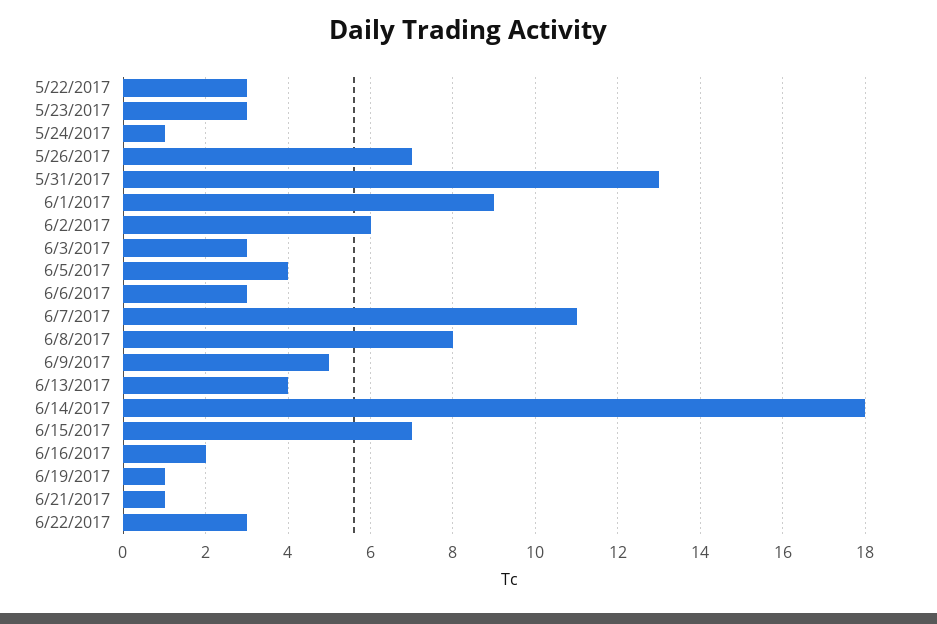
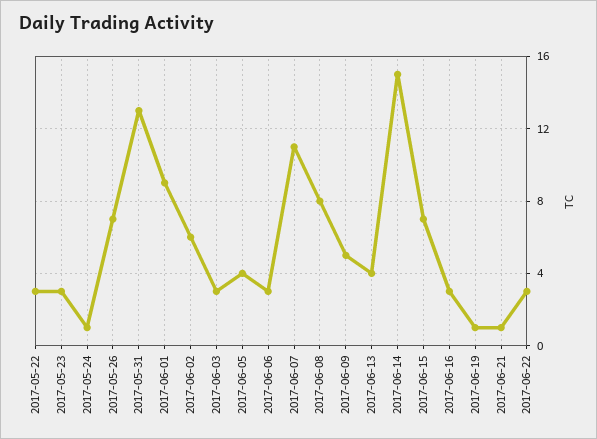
  {
    "5/22/2017": 3,
    "5/23/2017": 3,
    "5/24/2017": 1,
    "5/26/2017": 7,
    "5/31/2017": 13,
    "6/1/2017": 9,
    "6/2/2017": 6,
    "6/3/2017": 3,
    "6/5/2017": 4,
    "6/6/2017": 3,
    "6/7/2017": 11,
    "6/8/2017": 8,
    "6/9/2017": 5,
    "6/13/2017": 4,
-   "6/14/2017": 18,
+   "6/14/2017": 15,
    "6/15/2017": 7,
-   "6/16/2017": 2,
+   "6/16/2017": 3,
    "6/19/2017": 1,
    "6/21/2017": 1,
    "6/22/2017": 3
  }

